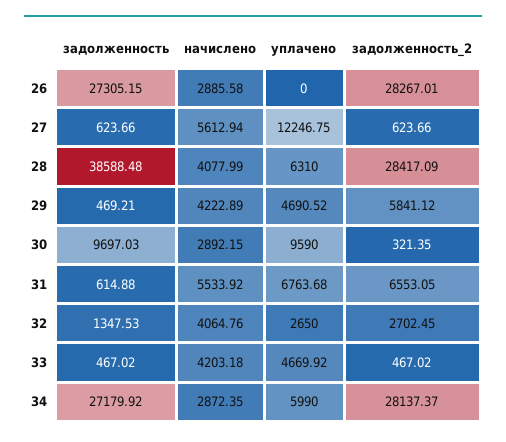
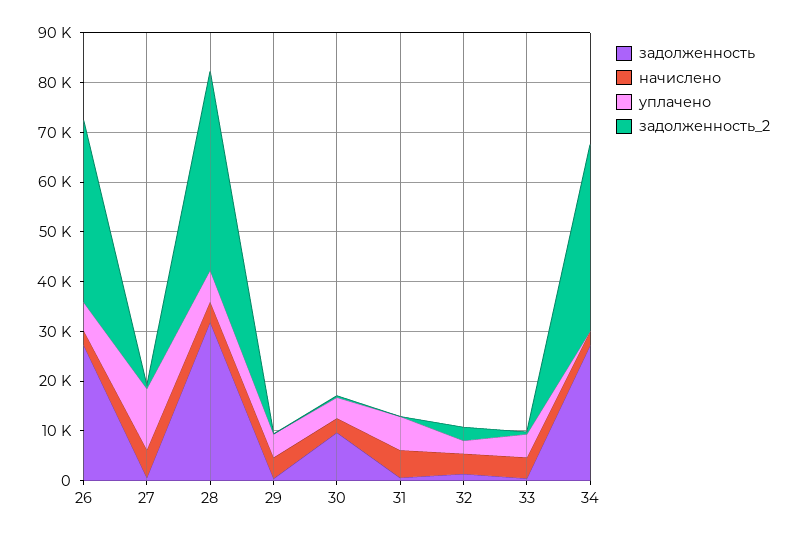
  {
    "задолженность": {
      "26": 27305.15,
      "27": 623.66,
-     "28": 38588.48,
+     "28": 32000,
      "29": 469.21,
      "30": 9697.03,
      "31": 614.88,
      "32": 1347.53,
      "33": 467.02,
      "34": 27179.92
    },
    "начислено": {
      "26": 2885.58,
      "27": 5612.94,
      "28": 4077.99,
      "29": 4222.89,
      "30": 2892.15,
      "31": 5533.92,
      "32": 4064.76,
      "33": 4203.18,
      "34": 2872.35
    },
    "уплачено": {
-     "26": 0,
+     "26": 6000,
      "27": 12246.75,
      "28": 6310,
      "29": 4690.52,
-     "30": 9590,
+     "30": 4000,
      "31": 6763.68,
      "32": 2650,
      "33": 4669.92,
-     "34": 5990
+     "34": 0
    },
    "задолженность_2": {
-     "26": 28267.01,
+     "26": 36000,
      "27": 623.66,
-     "28": 28417.09,
+     "28": 40000,
-     "29": 5841.12,
+     "29": 0,
      "30": 321.35,
-     "31": 6553.05,
+     "31": 0,
      "32": 2702.45,
      "33": 467.02,
-     "34": 28137.37
+     "34": 38000
    }
  }

